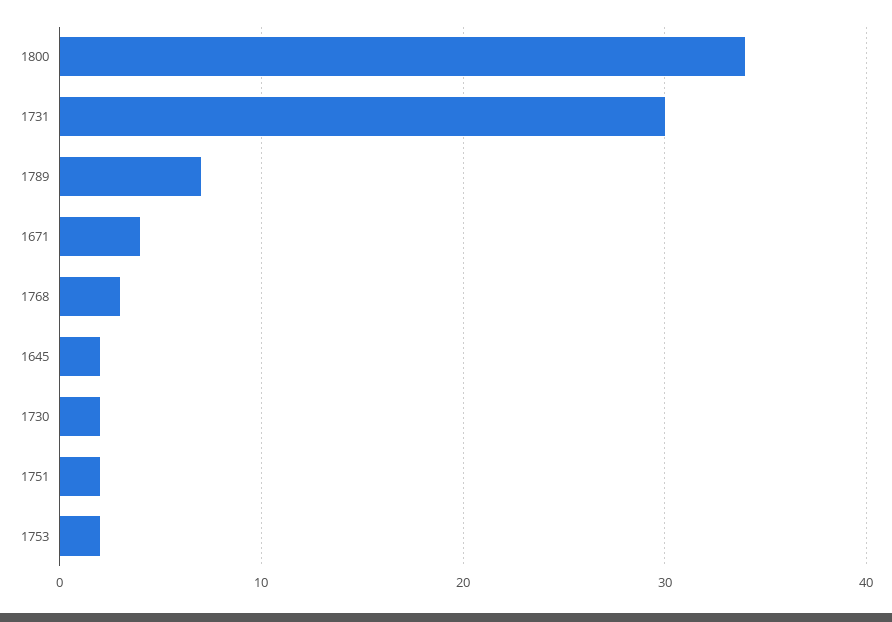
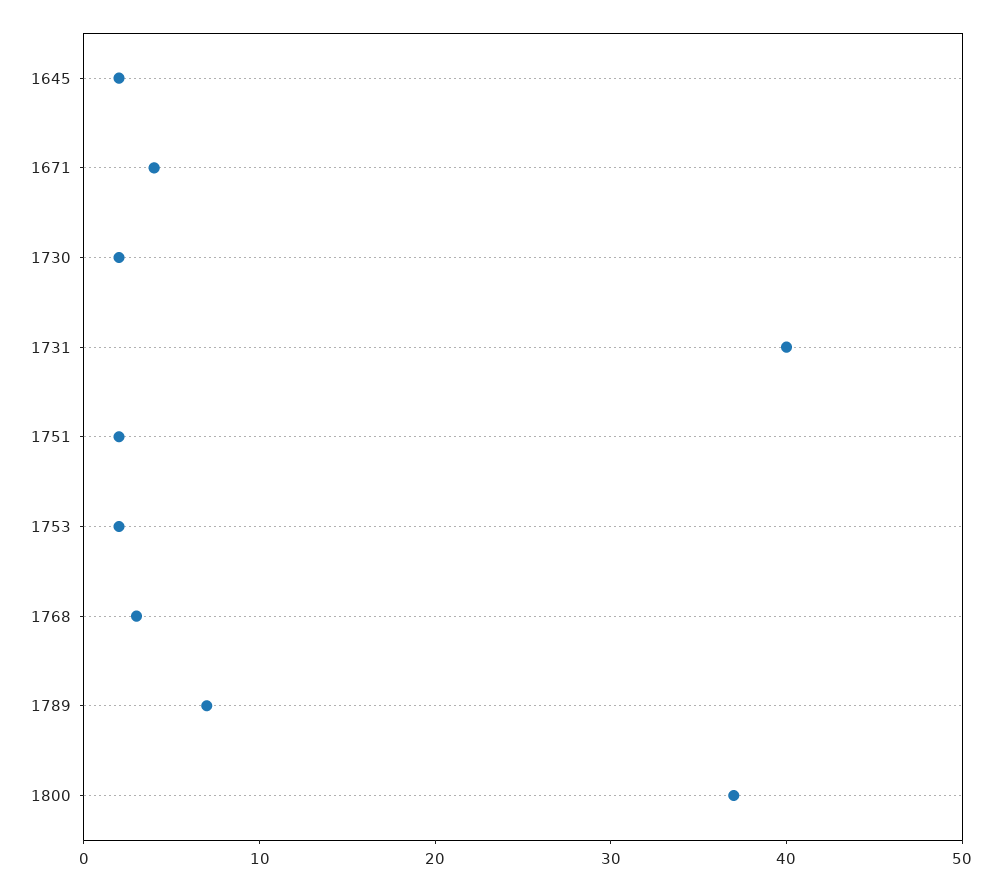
  {
-   "1800": 34,
+   "1800": 37,
-   "1731": 30,
+   "1731": 40,
    "1789": 7,
    "1671": 4,
    "1768": 3,
    "1645": 2,
    "1730": 2,
    "1751": 2,
    "1753": 2
  }

